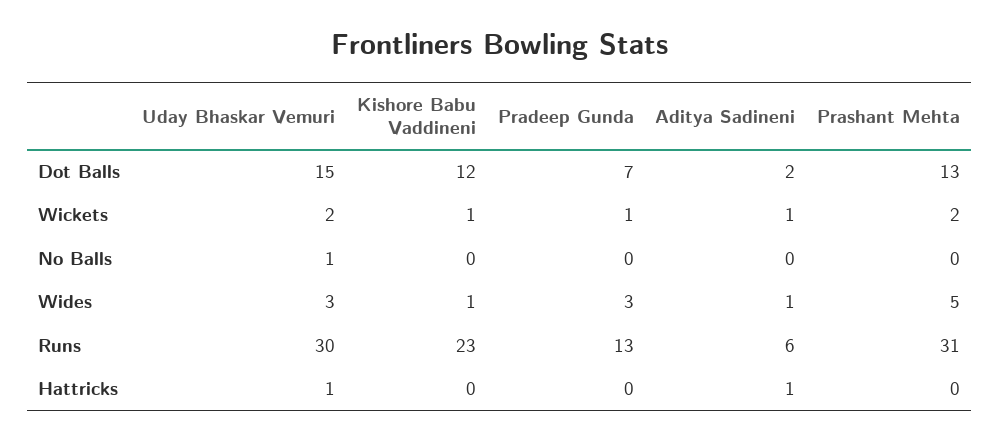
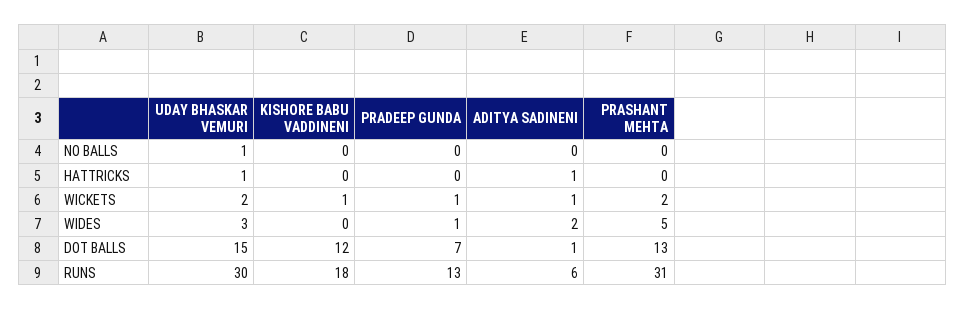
  {
    "Uday Bhaskar Vemuri": {
      "Dot Balls": 15,
      "Wickets": 2,
      "No Balls": 1,
      "Wides": 3,
      "Runs": 30,
      "Hattricks": 1
    },
    "Kishore Babu Vaddineni": {
      "Dot Balls": 12,
      "Wickets": 1,
      "No Balls": 0,
-     "Wides": 1,
+     "Wides": 0,
-     "Runs": 23,
+     "Runs": 18,
      "Hattricks": 0
    },
    "Pradeep Gunda": {
      "Dot Balls": 7,
      "Wickets": 1,
      "No Balls": 0,
-     "Wides": 3,
+     "Wides": 1,
      "Runs": 13,
      "Hattricks": 0
    },
    "Aditya Sadineni": {
-     "Dot Balls": 2,
+     "Dot Balls": 1,
      "Wickets": 1,
      "No Balls": 0,
-     "Wides": 1,
+     "Wides": 2,
      "Runs": 6,
      "Hattricks": 1
    },
    "Prashant Mehta": {
      "Dot Balls": 13,
      "Wickets": 2,
      "No Balls": 0,
      "Wides": 5,
      "Runs": 31,
      "Hattricks": 0
    }
  }

